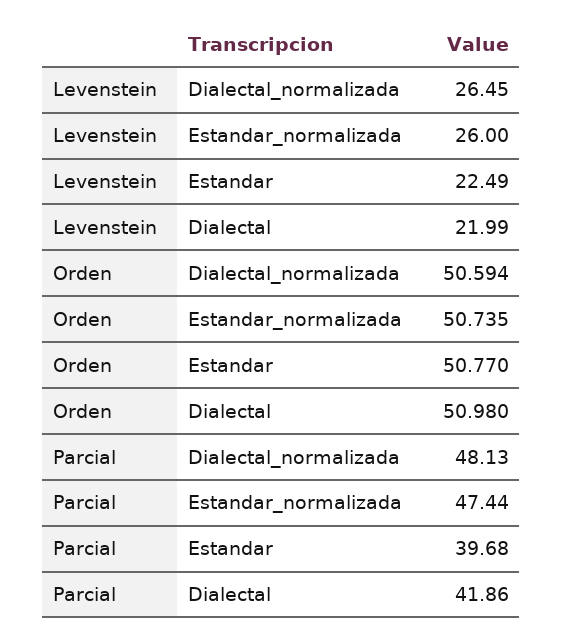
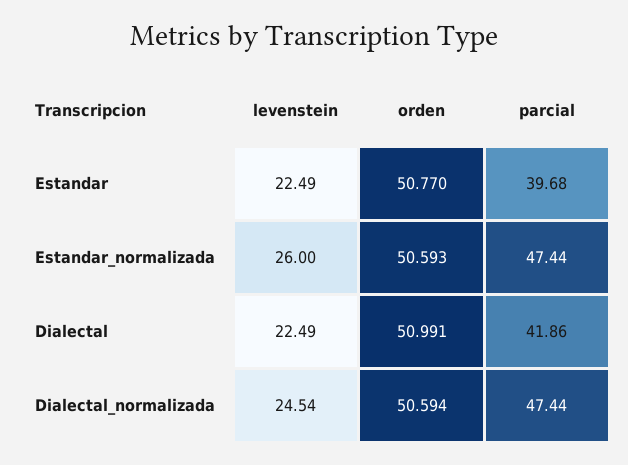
  {
    "Levenstein": {
-     "Dialectal_normalizada": 26.45,
+     "Dialectal_normalizada": 24.54,
      "Estandar_normalizada": 26,
      "Estandar": 22.49,
-     "Dialectal": 21.99
+     "Dialectal": 22.49
    },
    "Orden": {
      "Dialectal_normalizada": 50.594,
-     "Estandar_normalizada": 50.735,
+     "Estandar_normalizada": 50.593,
      "Estandar": 50.77,
-     "Dialectal": 50.98
+     "Dialectal": 50.991
    },
    "Parcial": {
-     "Dialectal_normalizada": 48.13,
+     "Dialectal_normalizada": 47.44,
      "Estandar_normalizada": 47.44,
      "Estandar": 39.68,
      "Dialectal": 41.86
    }
  }

